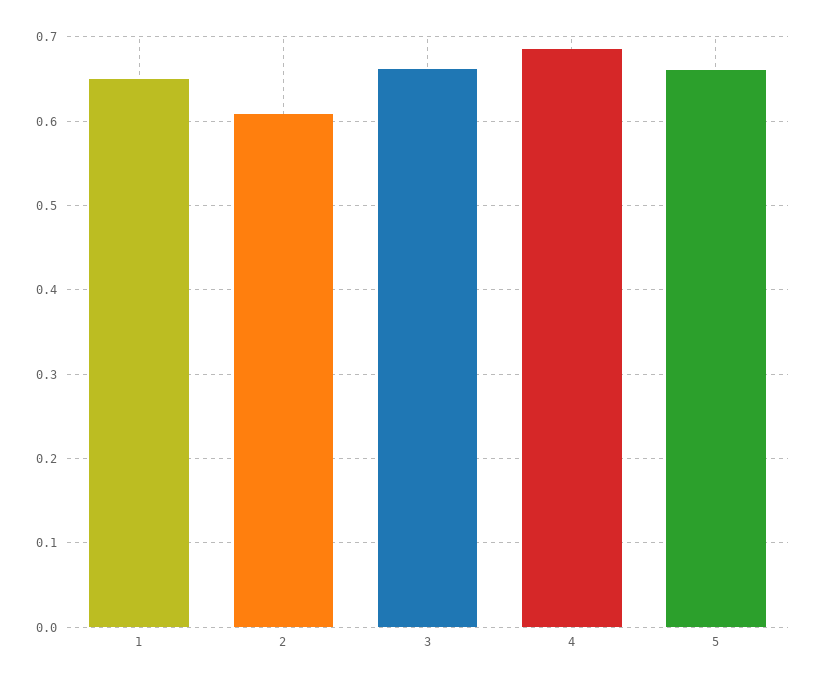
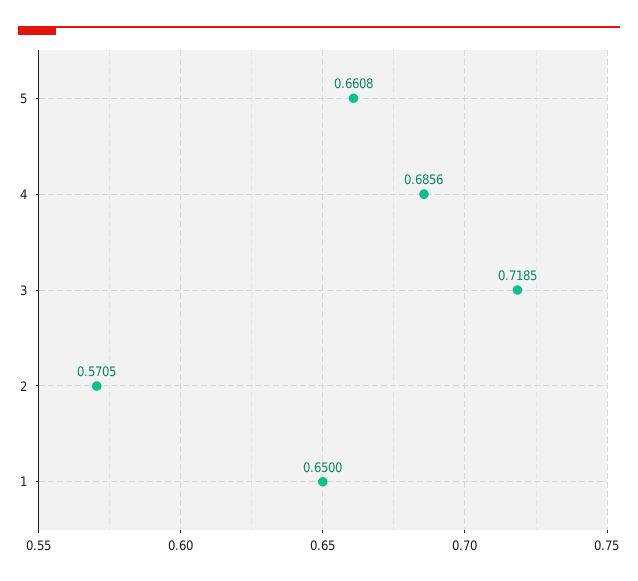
  {
    "1": 0.65,
-   "2": 0.61,
+   "2": 0.5705,
-   "3": 0.66,
+   "3": 0.7185,
    "4": 0.6856,
    "5": 0.6608
  }

